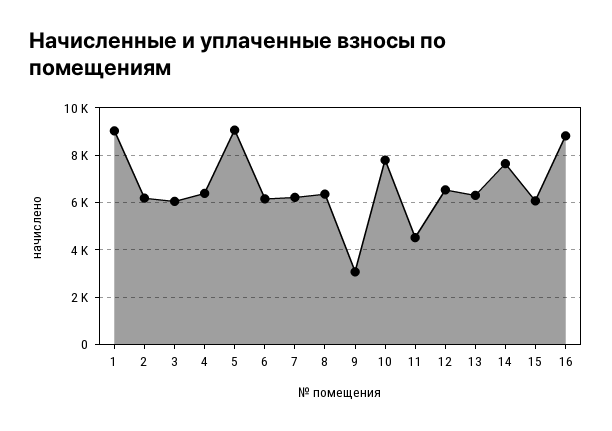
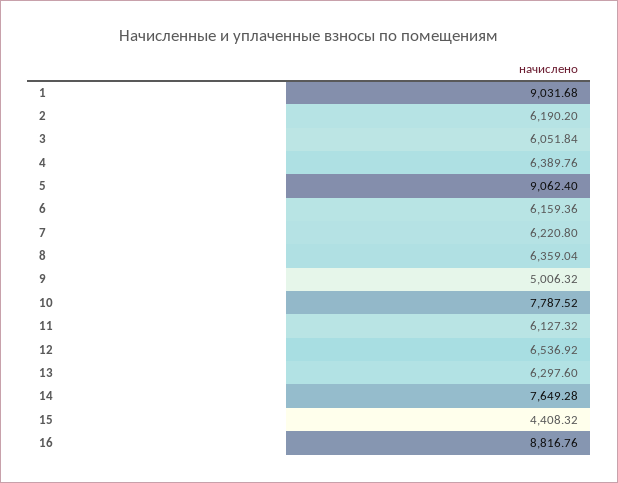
  {
    "1": 9031.68,
    "2": 6190.2,
    "3": 6051.84,
    "4": 6389.76,
    "5": 9062.4,
    "6": 6159.36,
    "7": 6220.8,
    "8": 6359.04,
-   "9": 3000,
+   "9": 5006.32,
    "10": 7787.52,
-   "11": 4500,
+   "11": 6127.32,
    "12": 6536.92,
    "13": 6297.6,
    "14": 7649.28,
-   "15": 6000,
+   "15": 4408.32,
    "16": 8816.76
  }

